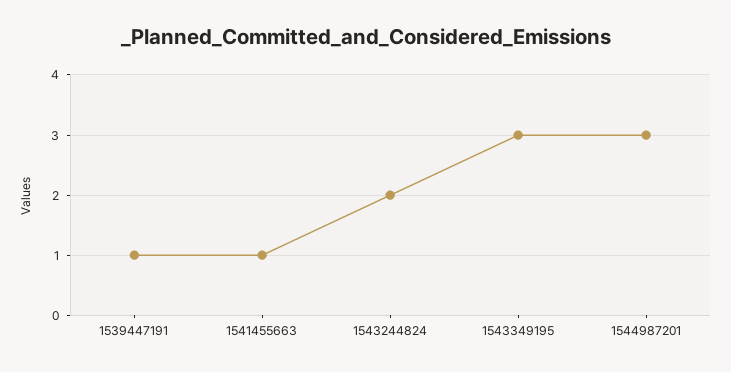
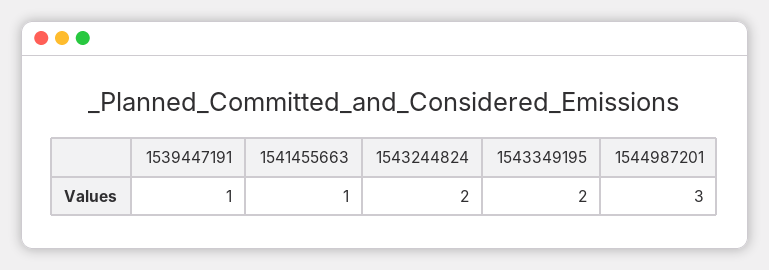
  {
    "1539447191": 1,
    "1541455663": 1,
    "1543244824": 2,
-   "1543349195": 3,
+   "1543349195": 2,
    "1544987201": 3
  }

